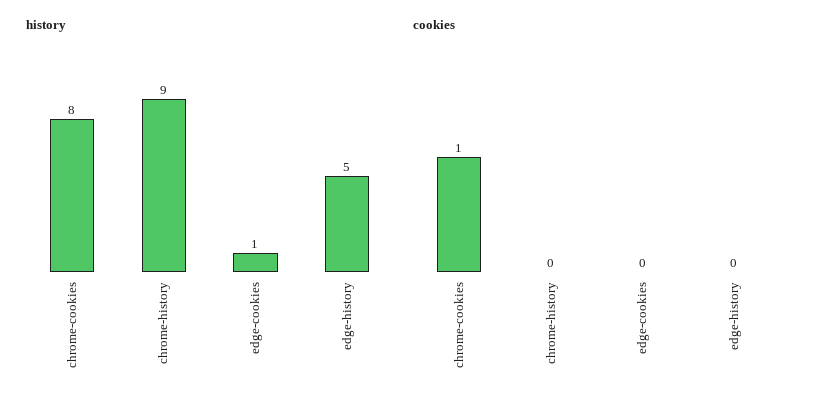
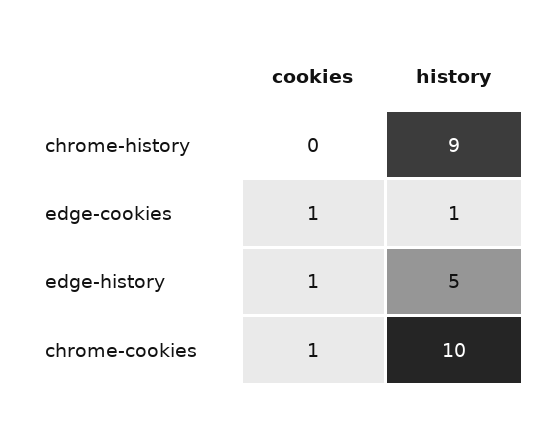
  {
    "history": {
-     "chrome-cookies": 8,
+     "chrome-cookies": 10,
      "chrome-history": 9,
      "edge-cookies": 1,
      "edge-history": 5
    },
    "cookies": {
      "chrome-cookies": 1,
      "chrome-history": 0,
-     "edge-cookies": 0,
+     "edge-cookies": 1,
-     "edge-history": 0
+     "edge-history": 1
    }
  }

